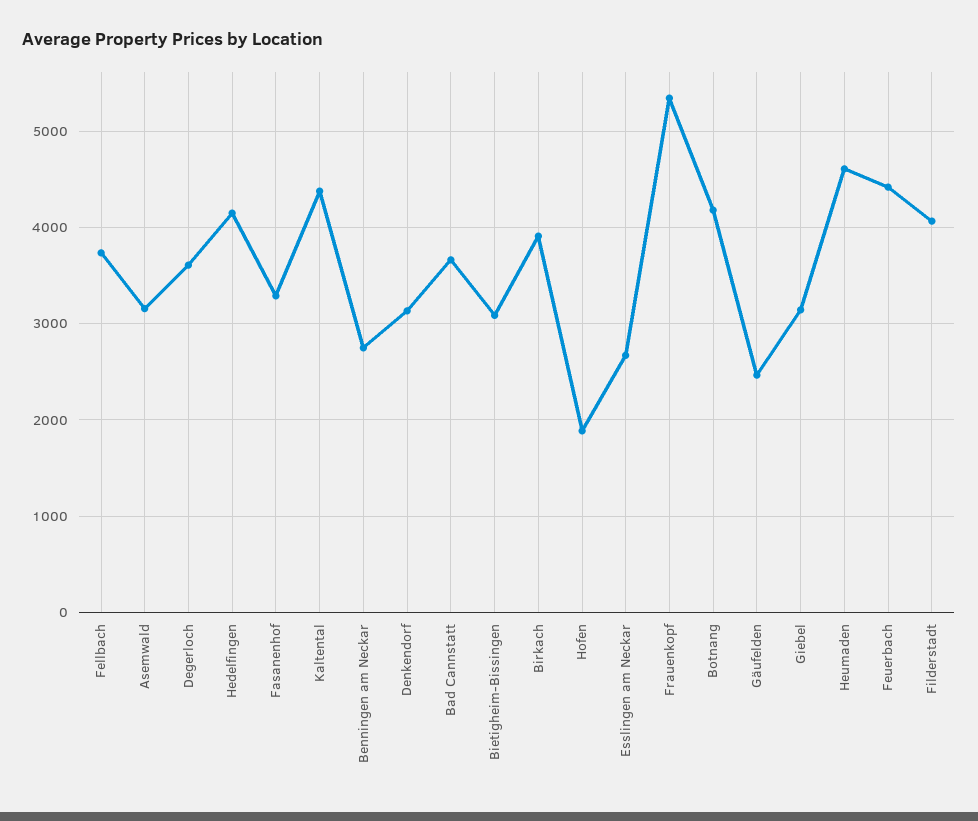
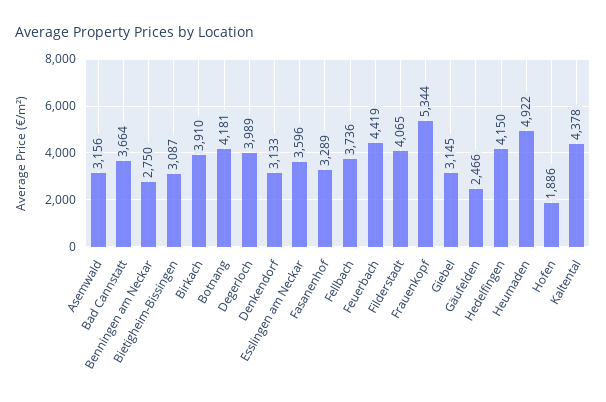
  {
    "Fellbach": 3736,
    "Asemwald": 3156,
-   "Degerloch": 3600,
+   "Degerloch": 3989,
    "Hedelfingen": 4150,
    "Fasanenhof": 3289,
    "Kaltental": 4378,
    "Benningen am Neckar": 2750,
    "Denkendorf": 3133,
    "Bad Cannstatt": 3664,
    "Bietigheim-Bissingen": 3087,
    "Birkach": 3910,
    "Hofen": 1886,
-   "Esslingen am Neckar": 2700,
+   "Esslingen am Neckar": 3596,
    "Frauenkopf": 5344,
    "Botnang": 4181,
    "Gäufelden": 2466,
    "Giebel": 3145,
-   "Heumaden": 4600,
+   "Heumaden": 4922,
    "Feuerbach": 4419,
    "Filderstadt": 4065
  }

